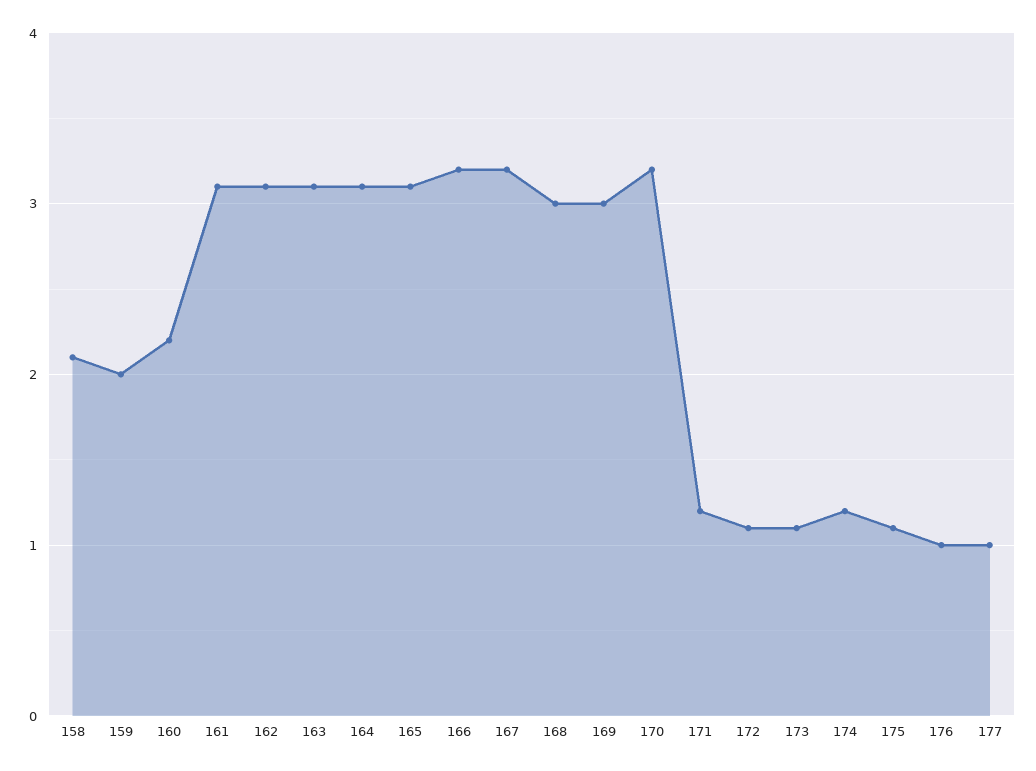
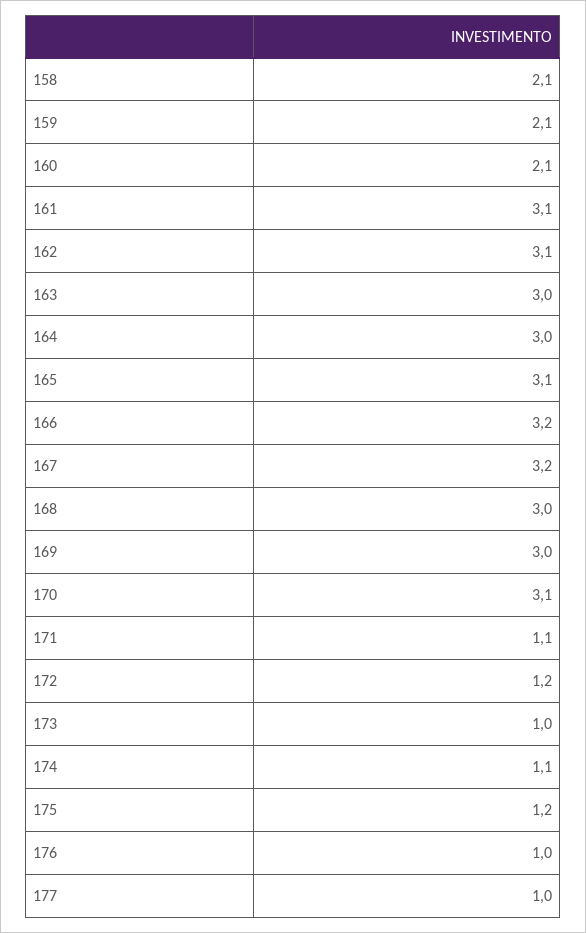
  {
    "158": 2.1,
-   "159": 2,
+   "159": 2.1,
-   "160": 2.2,
+   "160": 2.1,
    "161": 3.1,
    "162": 3.1,
-   "163": 3.1,
+   "163": 3,
-   "164": 3.1,
+   "164": 3,
    "165": 3.1,
    "166": 3.2,
    "167": 3.2,
    "168": 3,
    "169": 3,
-   "170": 3.2,
+   "170": 3.1,
-   "171": 1.2,
+   "171": 1.1,
-   "172": 1.1,
+   "172": 1.2,
-   "173": 1.1,
+   "173": 1,
-   "174": 1.2,
+   "174": 1.1,
-   "175": 1.1,
+   "175": 1.2,
    "176": 1,
    "177": 1
  }

